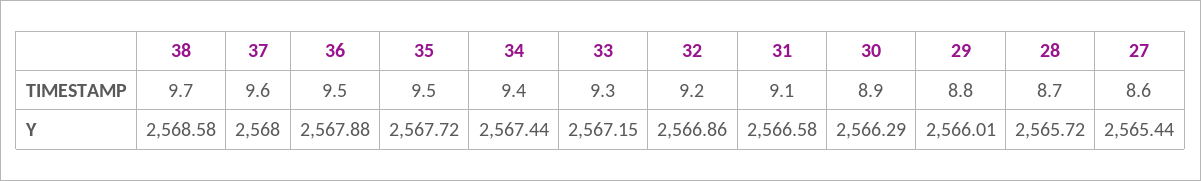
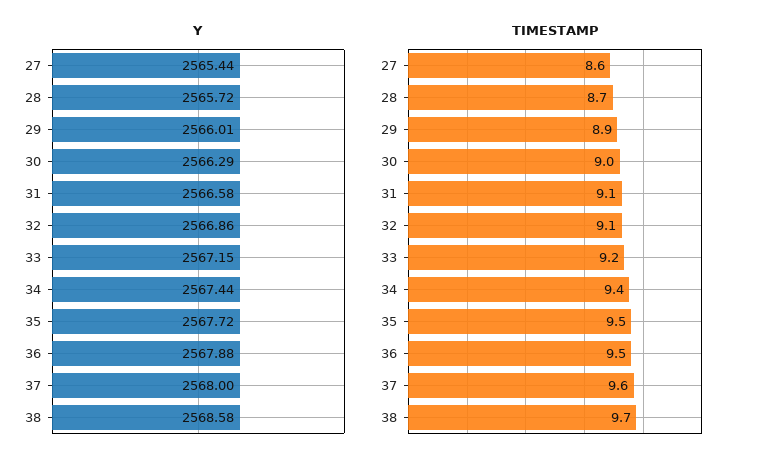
  {
    "TIMESTAMP": {
      "38": 9.7,
      "37": 9.6,
      "36": 9.5,
      "35": 9.5,
      "34": 9.4,
-     "33": 9.3,
+     "33": 9.2,
-     "32": 9.2,
+     "32": 9.1,
      "31": 9.1,
-     "30": 8.9,
+     "30": 9,
-     "29": 8.8,
+     "29": 8.9,
      "28": 8.7,
      "27": 8.6
    },
    "Y": {
      "38": 2568.58,
      "37": 2568,
      "36": 2567.88,
      "35": 2567.72,
      "34": 2567.44,
      "33": 2567.15,
      "32": 2566.86,
      "31": 2566.58,
      "30": 2566.29,
      "29": 2566.01,
      "28": 2565.72,
      "27": 2565.44
    }
  }

